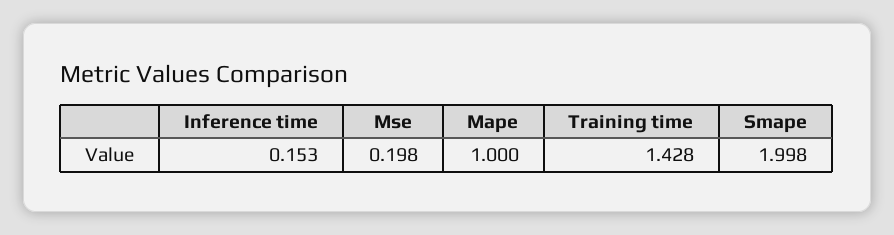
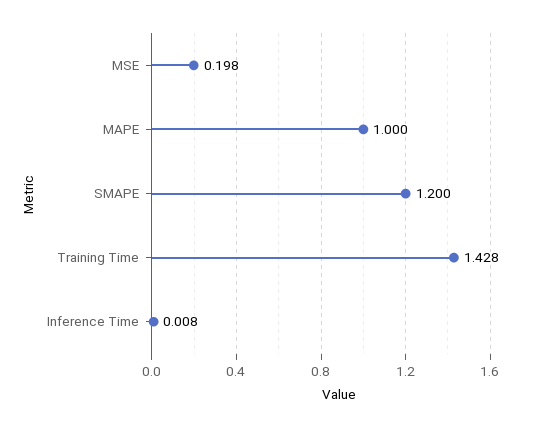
  {
-   "Inference time": 0.153,
+   "Inference time": 0.008,
    "Mse": 0.198,
    "Mape": 1,
    "Training time": 1.428,
-   "Smape": 1.998
+   "Smape": 1.2
  }

